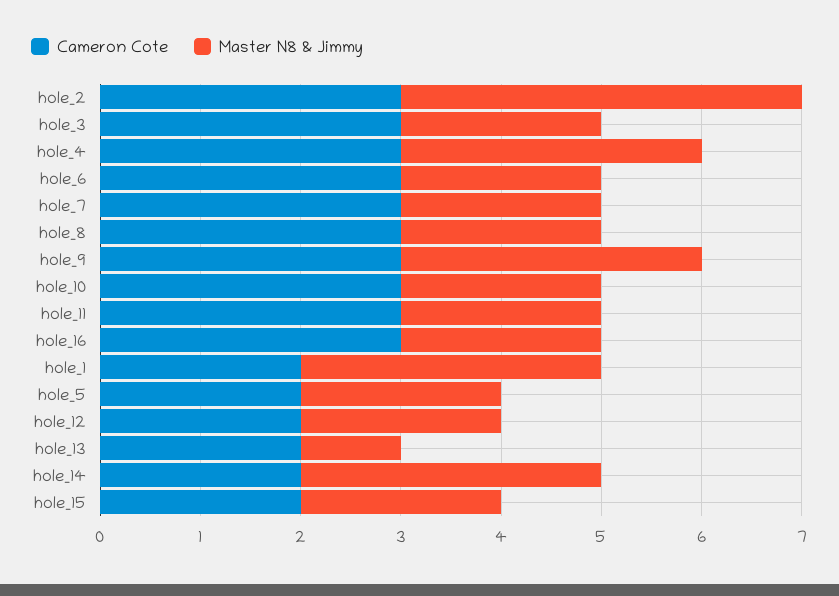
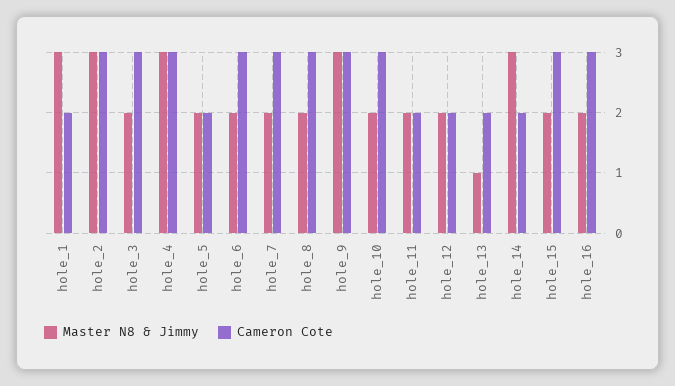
  {
    "Cameron Cote": {
      "hole_2": 3,
      "hole_3": 3,
      "hole_4": 3,
      "hole_6": 3,
      "hole_7": 3,
      "hole_8": 3,
      "hole_9": 3,
      "hole_10": 3,
-     "hole_11": 3,
+     "hole_11": 2,
      "hole_16": 3,
      "hole_1": 2,
      "hole_5": 2,
      "hole_12": 2,
      "hole_13": 2,
      "hole_14": 2,
-     "hole_15": 2
+     "hole_15": 3
    },
    "Master N8 & Jimmy": {
-     "hole_2": 4,
+     "hole_2": 3,
      "hole_3": 2,
      "hole_4": 3,
      "hole_6": 2,
      "hole_7": 2,
      "hole_8": 2,
      "hole_9": 3,
      "hole_10": 2,
      "hole_11": 2,
      "hole_16": 2,
      "hole_1": 3,
      "hole_5": 2,
      "hole_12": 2,
      "hole_13": 1,
      "hole_14": 3,
      "hole_15": 2
    }
  }

